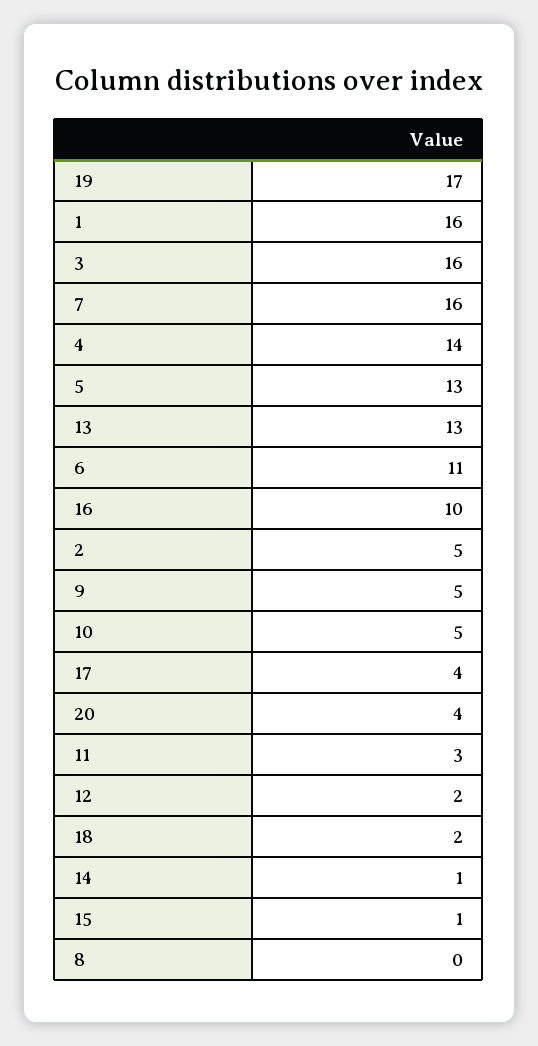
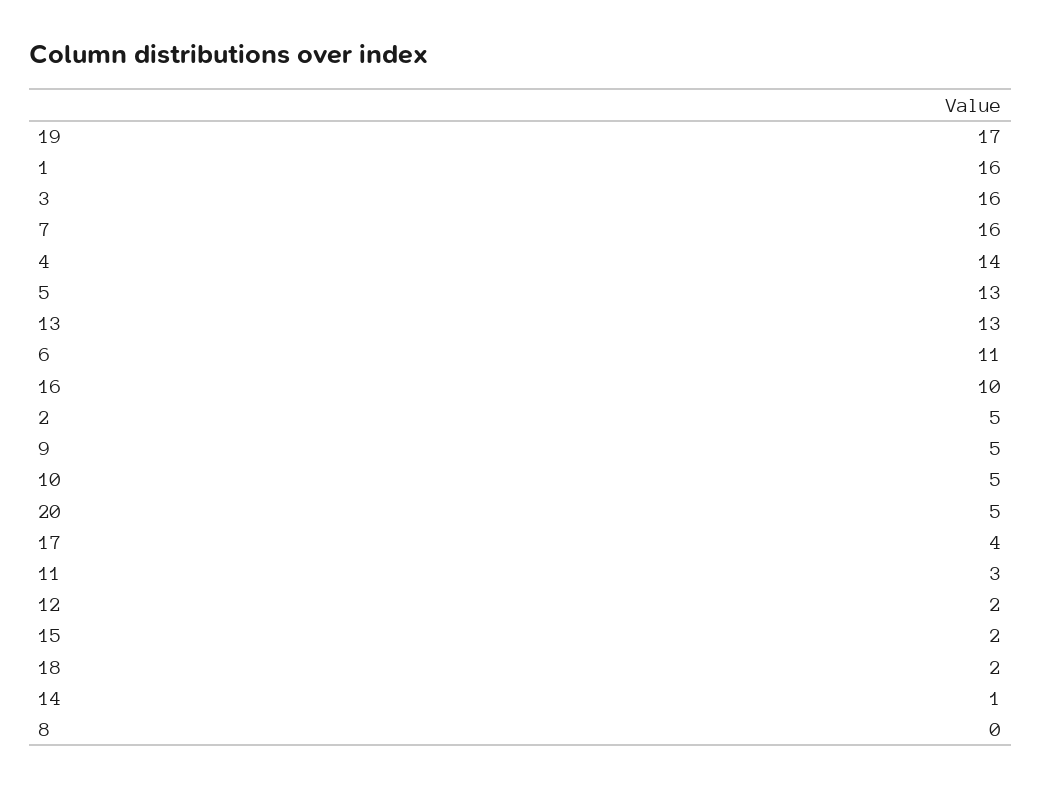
  {
    "19": 17,
    "1": 16,
    "3": 16,
    "7": 16,
    "4": 14,
    "5": 13,
    "13": 13,
    "6": 11,
    "16": 10,
    "2": 5,
    "9": 5,
    "10": 5,
    "17": 4,
-   "20": 4,
+   "20": 5,
    "11": 3,
    "12": 2,
    "18": 2,
    "14": 1,
-   "15": 1,
+   "15": 2,
    "8": 0
  }

